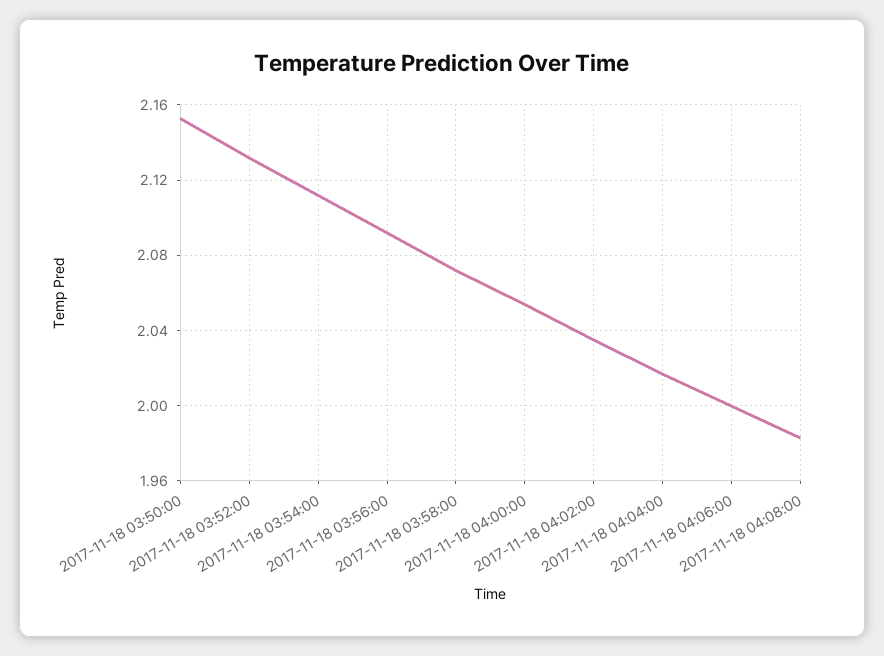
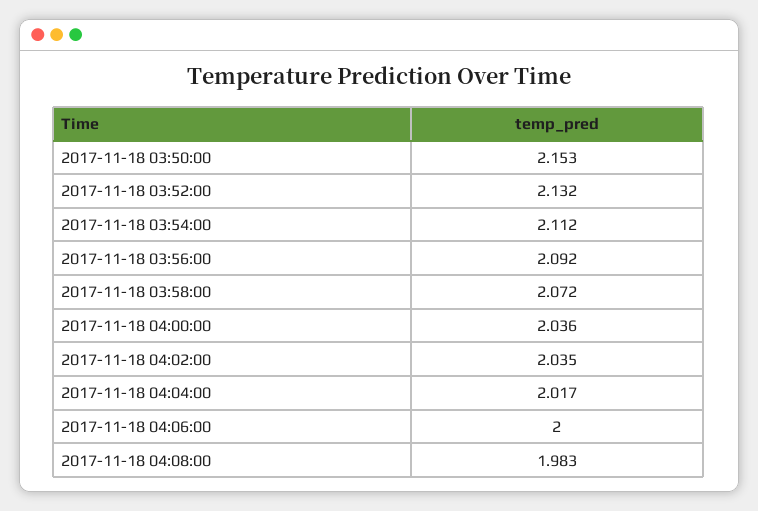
  {
    "2017-11-18 03:50:00": 2.153,
    "2017-11-18 03:52:00": 2.132,
    "2017-11-18 03:54:00": 2.112,
    "2017-11-18 03:56:00": 2.092,
    "2017-11-18 03:58:00": 2.072,
-   "2017-11-18 04:00:00": 2.055,
+   "2017-11-18 04:00:00": 2.036,
    "2017-11-18 04:02:00": 2.035,
    "2017-11-18 04:04:00": 2.017,
    "2017-11-18 04:06:00": 2,
    "2017-11-18 04:08:00": 1.983
  }

